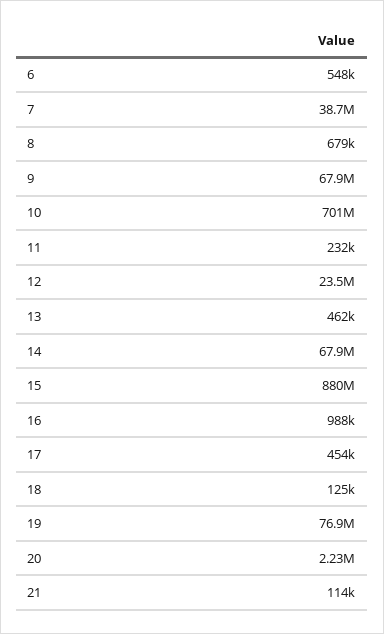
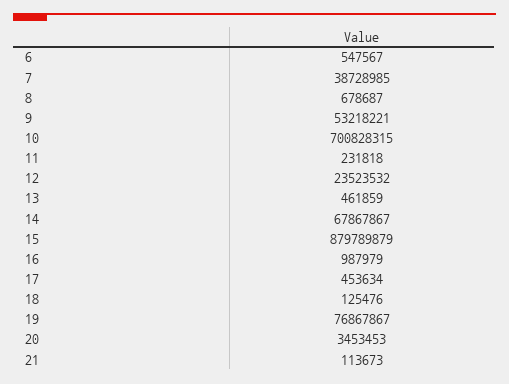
  {
    "6": 547567,
    "7": 38728985,
    "8": 678687,
-   "9": 67900000,
+   "9": 53218221,
    "10": 700828315,
    "11": 231818,
    "12": 23523532,
    "13": 461859,
    "14": 67867867,
    "15": 879789879,
    "16": 987979,
    "17": 453634,
    "18": 125476,
    "19": 76867867,
-   "20": 2230000,
+   "20": 3453453,
    "21": 113673
  }

